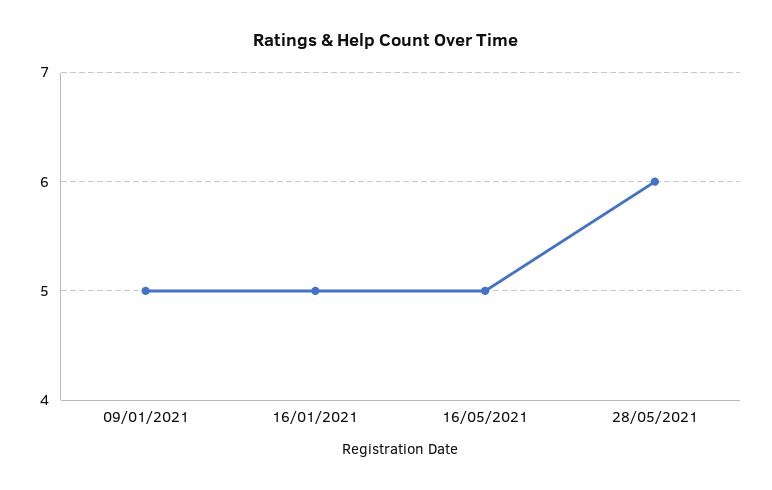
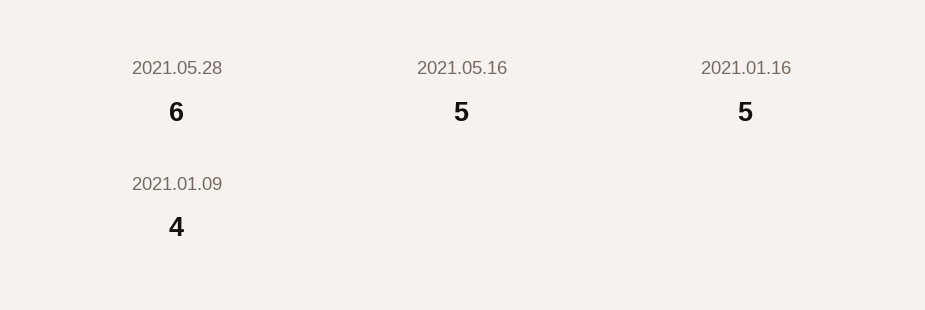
  {
-   "09/01/2021": 5,
+   "09/01/2021": 4,
    "16/01/2021": 5,
    "16/05/2021": 5,
    "28/05/2021": 6
  }

